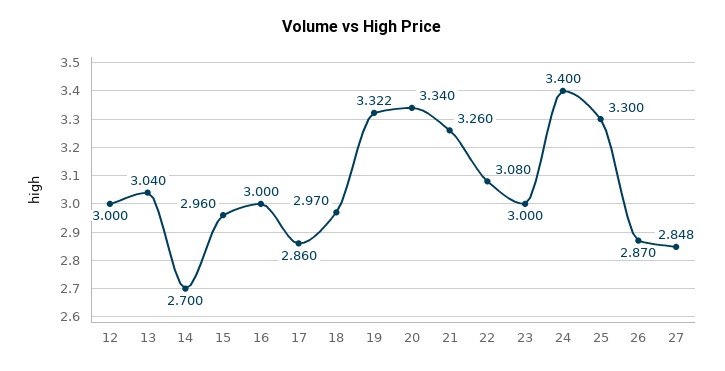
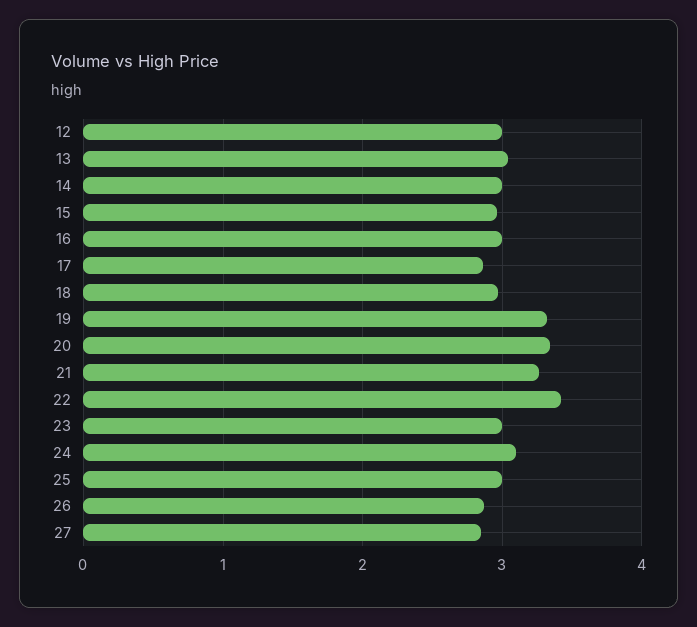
  {
    "12": 3,
    "13": 3.04,
-   "14": 2.7,
+   "14": 3,
    "15": 2.96,
    "16": 3,
    "17": 2.86,
    "18": 2.97,
    "19": 3.322,
    "20": 3.34,
    "21": 3.26,
-   "22": 3.08,
+   "22": 3.4,
    "23": 3,
-   "24": 3.4,
+   "24": 3.1,
-   "25": 3.3,
+   "25": 3,
    "26": 2.87,
    "27": 2.848
  }

